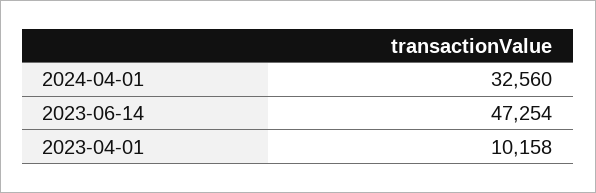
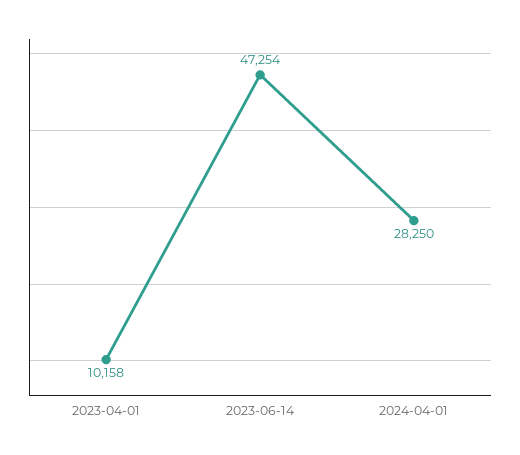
  {
-   "2024-04-01": 32560,
+   "2024-04-01": 28250,
    "2023-06-14": 47254,
    "2023-04-01": 10158
  }

